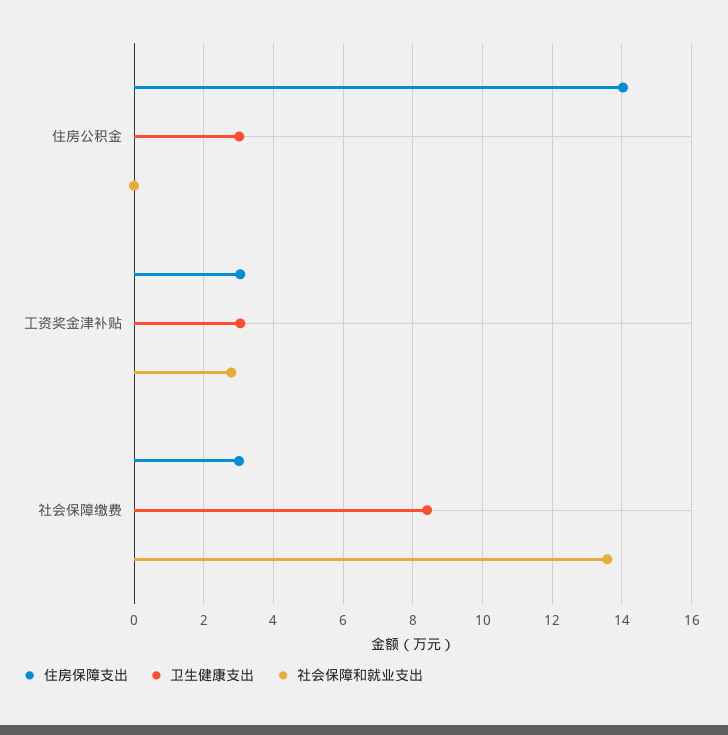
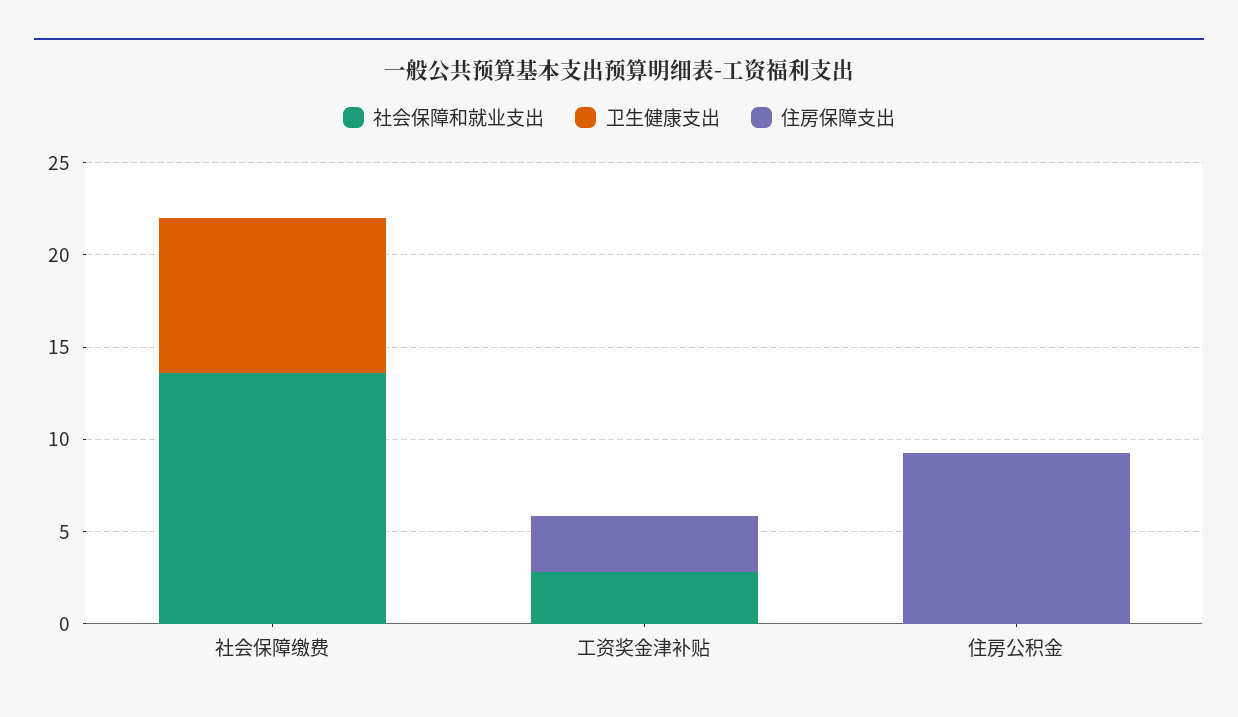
  {
    "住房保障支出": {
-     "住房公积金": 14,
+     "住房公积金": 9,
      "工资奖金津补贴": 3,
-     "社会保障缴费": 3
+     "社会保障缴费": 0
    },
    "卫生健康支出": {
-     "住房公积金": 3,
+     "住房公积金": 0,
-     "工资奖金津补贴": 3,
+     "工资奖金津补贴": 0,
      "社会保障缴费": 8.4
    },
    "社会保障和就业支出": {
      "住房公积金": 0,
      "工资奖金津补贴": 2.8,
      "社会保障缴费": 13.6
    }
  }

